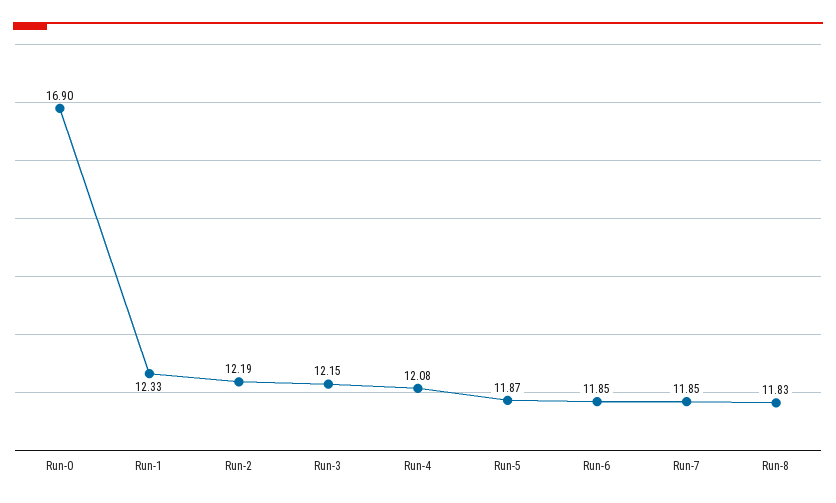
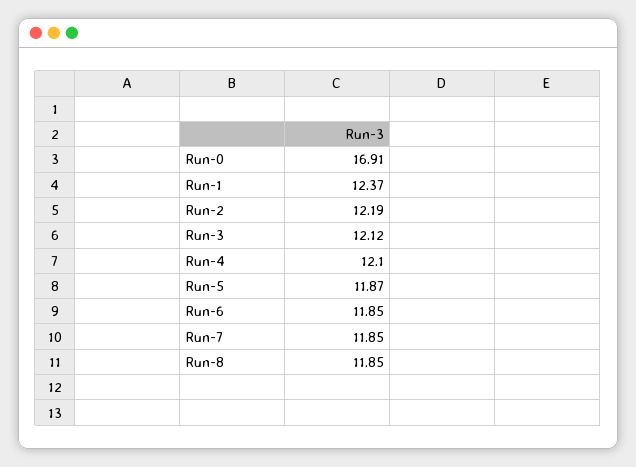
  {
-   "Run-0": 16.9,
+   "Run-0": 16.91,
-   "Run-1": 12.33,
+   "Run-1": 12.37,
    "Run-2": 12.19,
-   "Run-3": 12.15,
+   "Run-3": 12.12,
-   "Run-4": 12.08,
+   "Run-4": 12.1,
    "Run-5": 11.87,
    "Run-6": 11.85,
    "Run-7": 11.85,
-   "Run-8": 11.83
+   "Run-8": 11.85
  }

